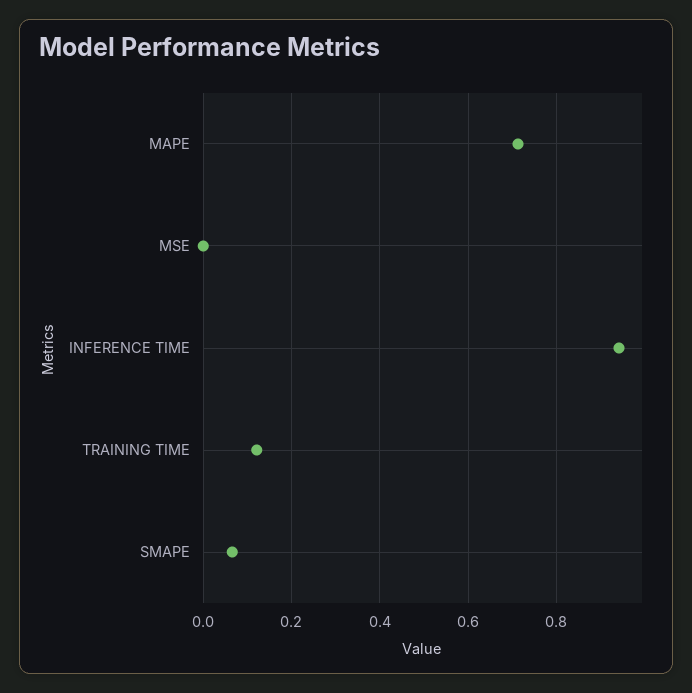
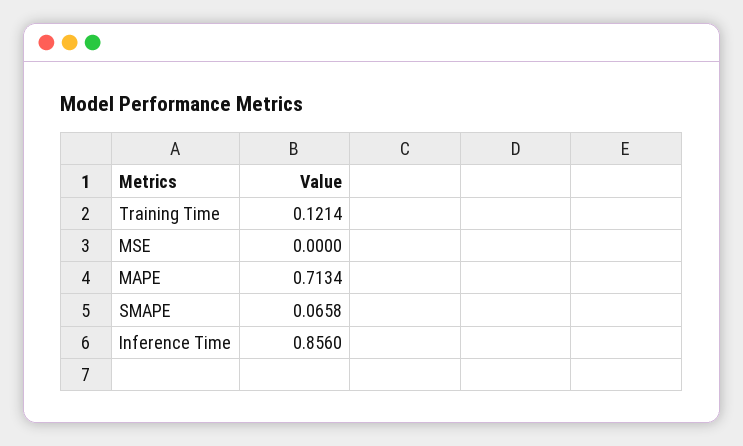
  {
    "MAPE": 0.7134,
    "MSE": 0,
-   "INFERENCE TIME": 0.94,
+   "INFERENCE TIME": 0.856,
    "TRAINING TIME": 0.1214,
    "SMAPE": 0.0658
  }

